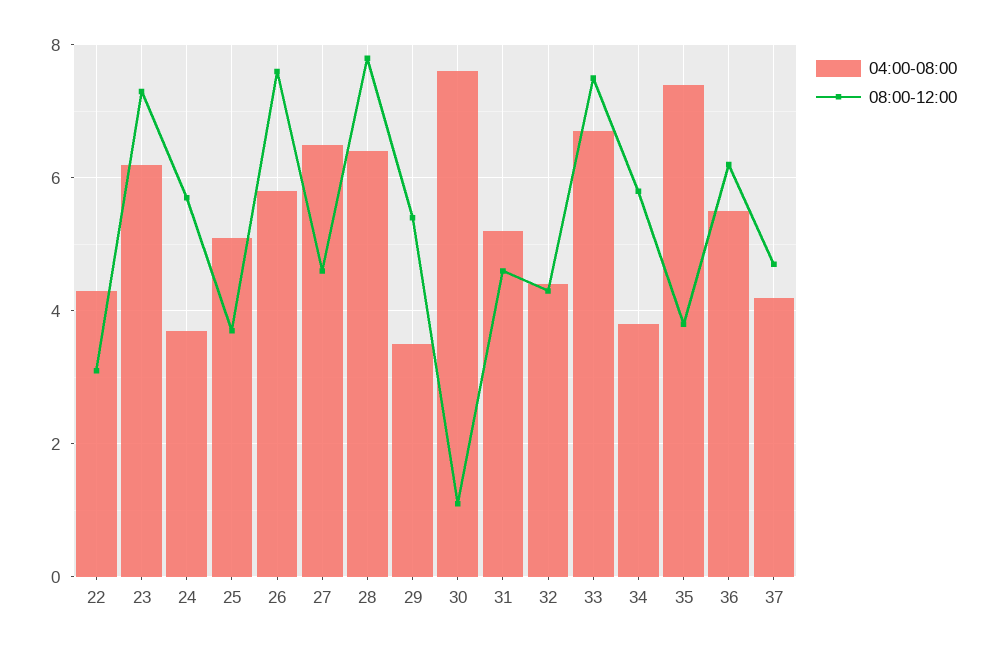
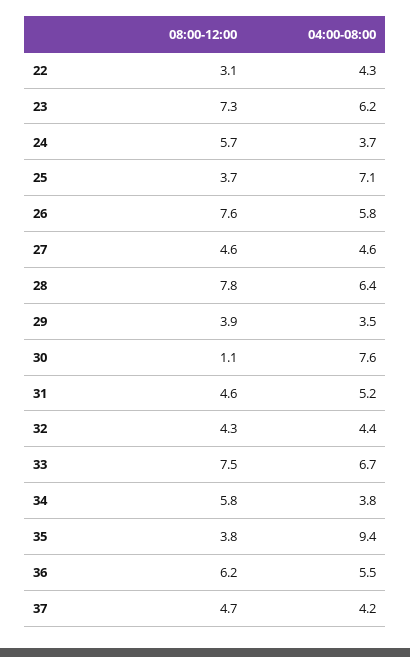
  {
    "04:00-08:00": {
      "22": 4.3,
      "23": 6.2,
      "24": 3.7,
-     "25": 5,
+     "25": 7.1,
      "26": 5.8,
-     "27": 6.5,
+     "27": 4.6,
      "28": 6.4,
      "29": 3.5,
      "30": 7.6,
      "31": 5.2,
      "32": 4.4,
      "33": 6.7,
      "34": 3.8,
-     "35": 7.5,
+     "35": 9.4,
      "36": 5.5,
      "37": 4.2
    },
    "08:00-12:00": {
      "22": 3.1,
      "23": 7.3,
      "24": 5.7,
      "25": 3.7,
      "26": 7.6,
      "27": 4.6,
      "28": 7.8,
-     "29": 5.5,
+     "29": 3.9,
      "30": 1.1,
      "31": 4.6,
      "32": 4.3,
      "33": 7.5,
      "34": 5.8,
      "35": 3.8,
      "36": 6.2,
      "37": 4.7
    }
  }

